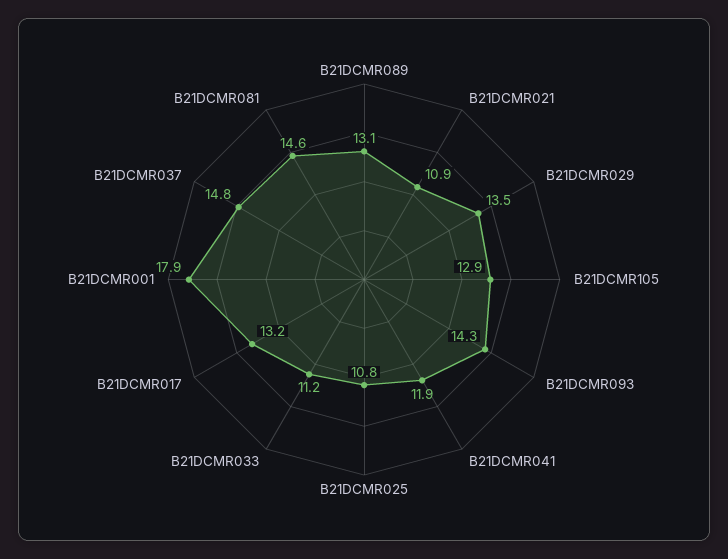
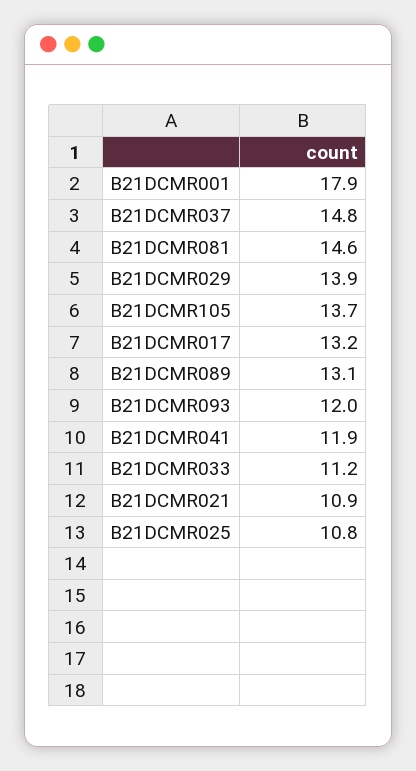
  {
    "B21DCMR089": 13.1,
    "B21DCMR021": 10.9,
-   "B21DCMR029": 13.5,
+   "B21DCMR029": 13.9,
-   "B21DCMR105": 12.9,
+   "B21DCMR105": 13.7,
-   "B21DCMR093": 14.3,
+   "B21DCMR093": 12,
    "B21DCMR041": 11.9,
    "B21DCMR025": 10.8,
    "B21DCMR033": 11.2,
    "B21DCMR017": 13.2,
    "B21DCMR001": 17.9,
    "B21DCMR037": 14.8,
    "B21DCMR081": 14.6
  }

